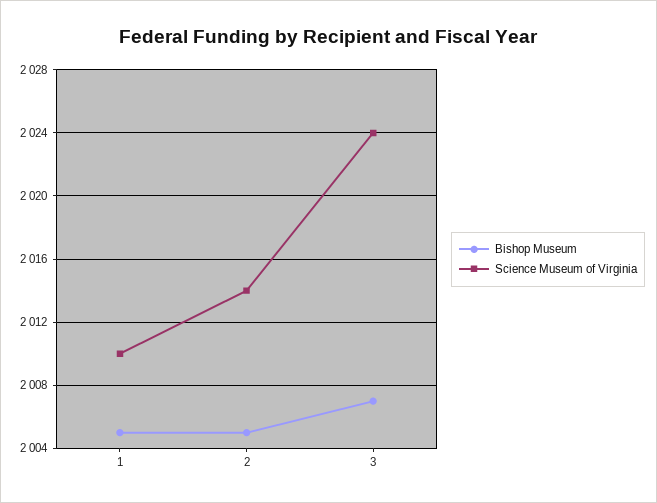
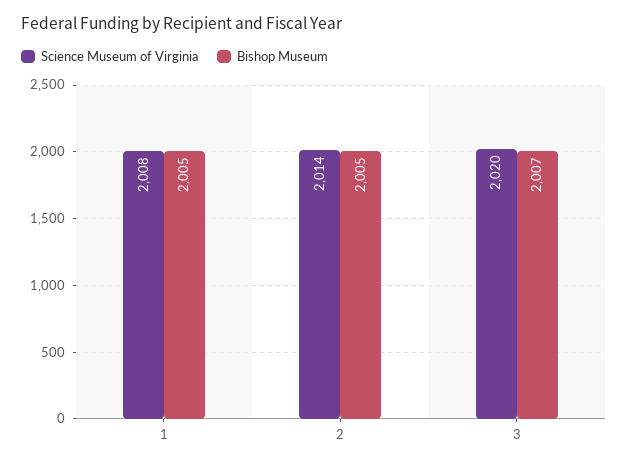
  {
    "Bishop Museum": {
      "1": 2005,
      "2": 2005,
      "3": 2007
    },
    "Science Museum of Virginia": {
-     "1": 2010,
+     "1": 2008,
      "2": 2014,
-     "3": 2024
+     "3": 2020
    }
  }

